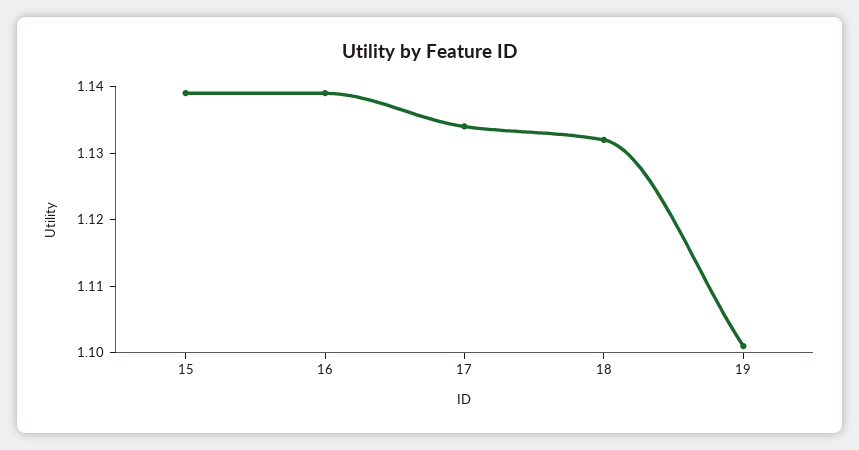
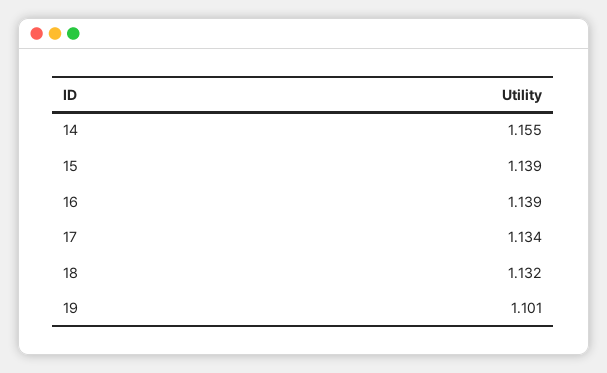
  {
    "15": 1.139,
    "16": 1.139,
    "17": 1.134,
    "18": 1.132,
-   "19": 1.101
+   "19": 1.101,
+   "14": 1.155
  }

